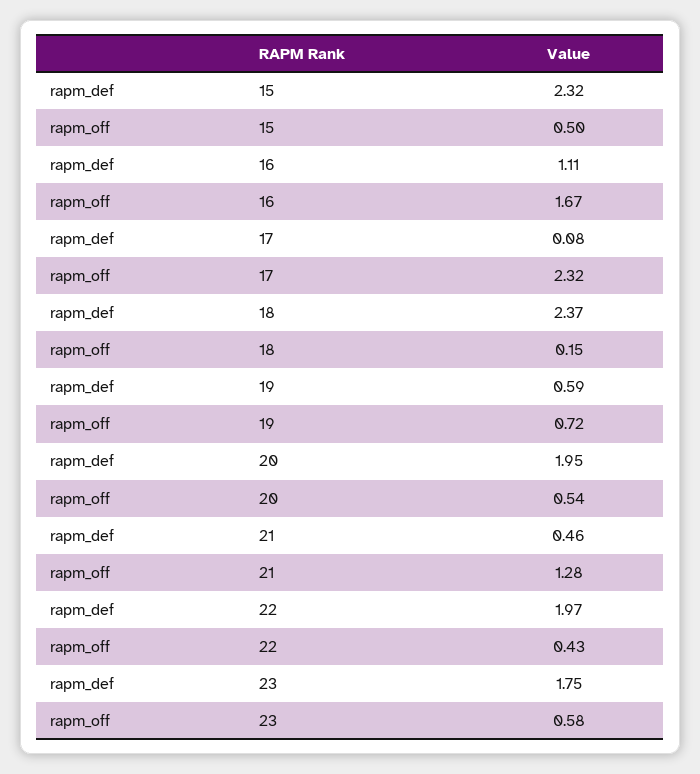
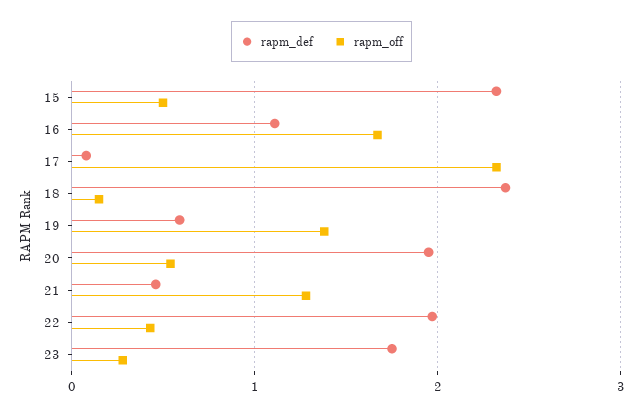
  {
    "rapm_def": {
      "15": 2.32,
      "16": 1.11,
      "17": 0.08,
      "18": 2.37,
      "19": 0.59,
      "20": 1.95,
      "21": 0.46,
      "22": 1.97,
      "23": 1.75
    },
    "rapm_off": {
      "15": 0.5,
      "16": 1.67,
      "17": 2.32,
      "18": 0.15,
-     "19": 0.72,
+     "19": 1.4,
      "20": 0.54,
      "21": 1.28,
      "22": 0.43,
-     "23": 0.58
+     "23": 0.3
    }
  }

